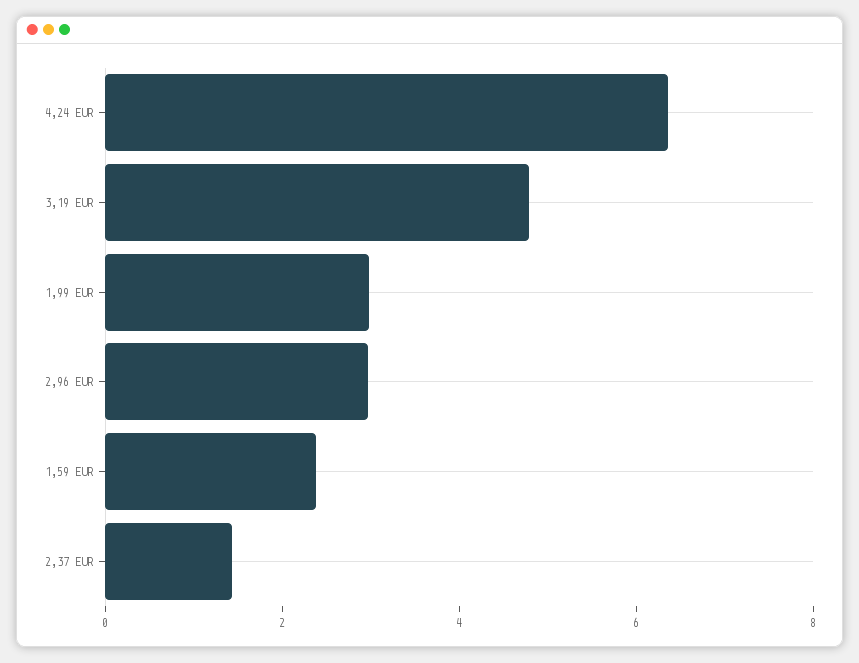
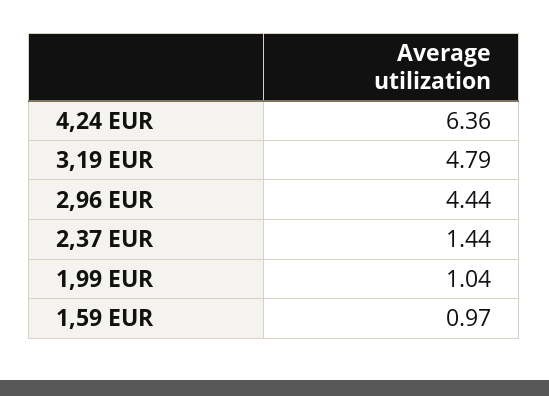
  {
    "4,24 EUR": 6.36,
    "3,19 EUR": 4.79,
-   "1,99 EUR": 3,
+   "1,99 EUR": 1.04,
-   "2,96 EUR": 3,
+   "2,96 EUR": 4.44,
-   "1,59 EUR": 2.5,
+   "1,59 EUR": 0.97,
    "2,37 EUR": 1.44
  }

